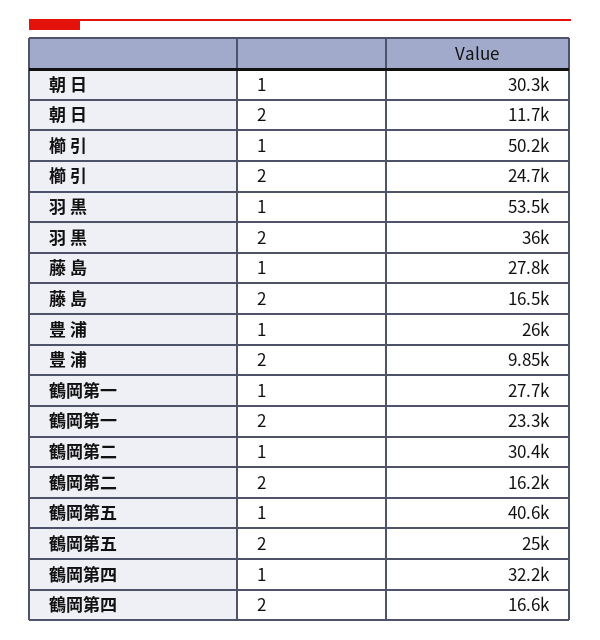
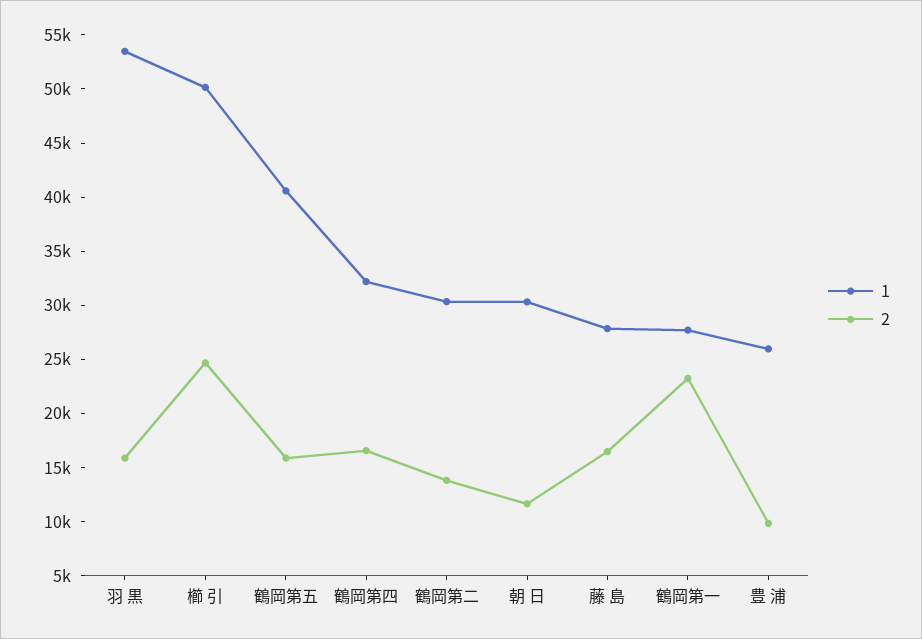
  {
    "1": {
      "朝 日": 30300,
      "櫛 引": 50200,
      "羽 黒": 53500,
      "藤 島": 27800,
      "豊 浦": 26000,
      "鶴岡第一": 27700,
      "鶴岡第二": 30400,
      "鶴岡第五": 40600,
      "鶴岡第四": 32200
    },
    "2": {
      "朝 日": 11700,
      "櫛 引": 24700,
-     "羽 黒": 36000,
+     "羽 黒": 16000,
      "藤 島": 16500,
      "豊 浦": 9850,
      "鶴岡第一": 23300,
-     "鶴岡第二": 16200,
+     "鶴岡第二": 14000,
-     "鶴岡第五": 25000,
+     "鶴岡第五": 16000,
      "鶴岡第四": 16600
    }
  }

